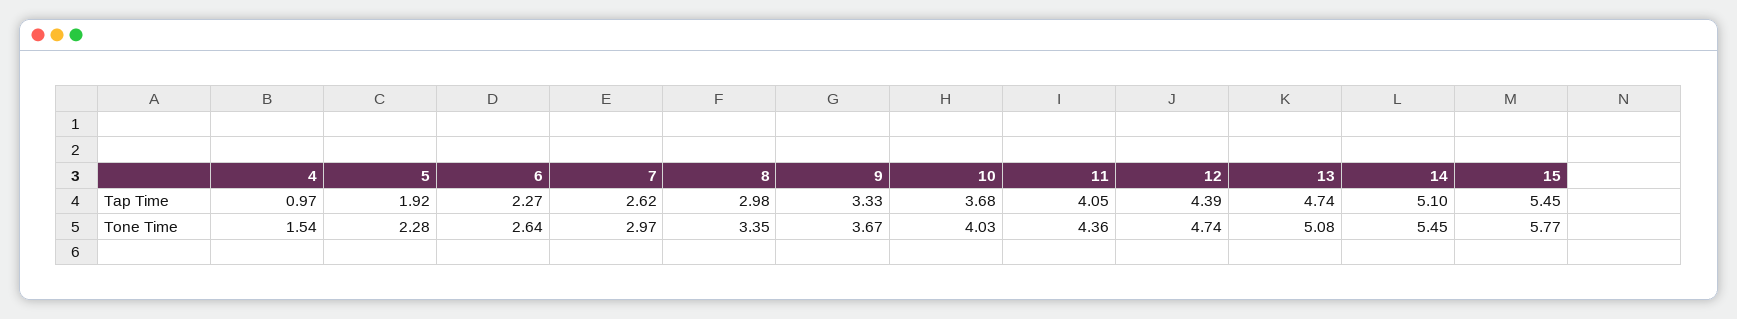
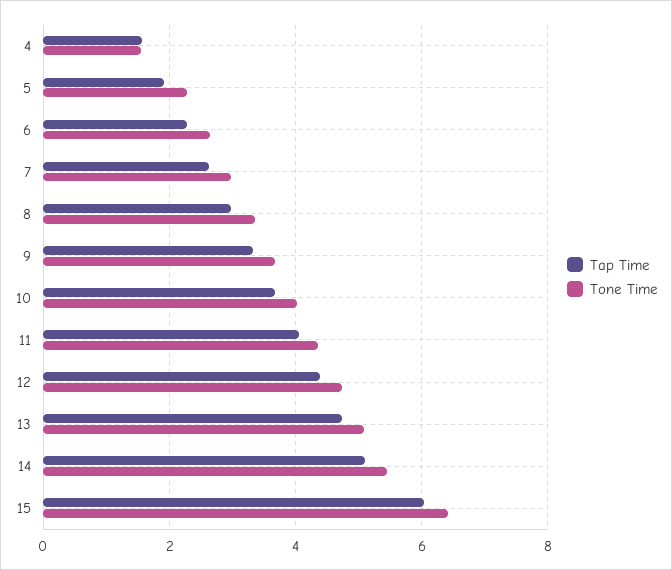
  {
    "Tap Time": {
-     "4": 0.97,
+     "4": 1.6,
      "5": 1.92,
      "6": 2.27,
      "7": 2.62,
      "8": 2.98,
      "9": 3.33,
      "10": 3.68,
      "11": 4.05,
      "12": 4.39,
      "13": 4.74,
      "14": 5.1,
-     "15": 5.45
+     "15": 6
    },
    "Tone Time": {
      "4": 1.54,
      "5": 2.28,
      "6": 2.64,
      "7": 2.97,
      "8": 3.35,
      "9": 3.67,
      "10": 4.03,
      "11": 4.36,
      "12": 4.74,
      "13": 5.08,
      "14": 5.45,
-     "15": 5.77
+     "15": 6.4
    }
  }

